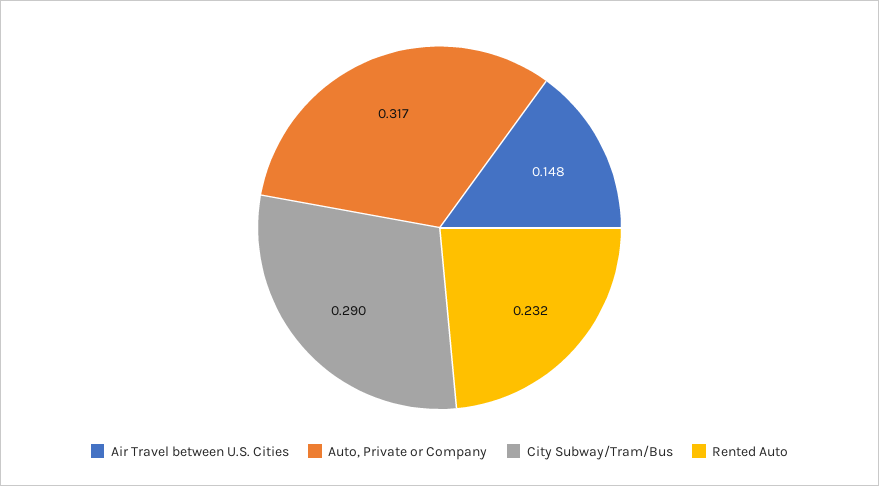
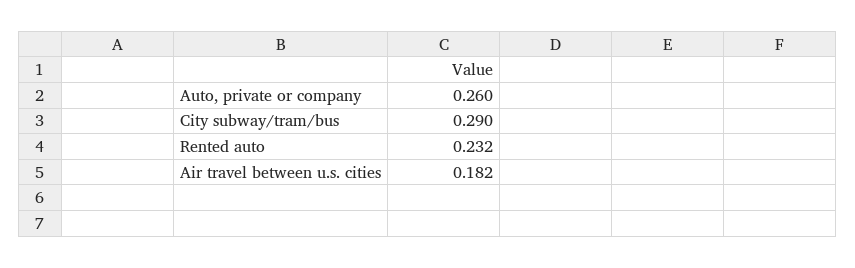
  {
-   "Air Travel between U.S. Cities": 0.148,
+   "Air Travel between U.S. Cities": 0.182,
-   "Auto, Private or Company": 0.317,
+   "Auto, Private or Company": 0.26,
    "City Subway/Tram/Bus": 0.29,
    "Rented Auto": 0.232
  }

